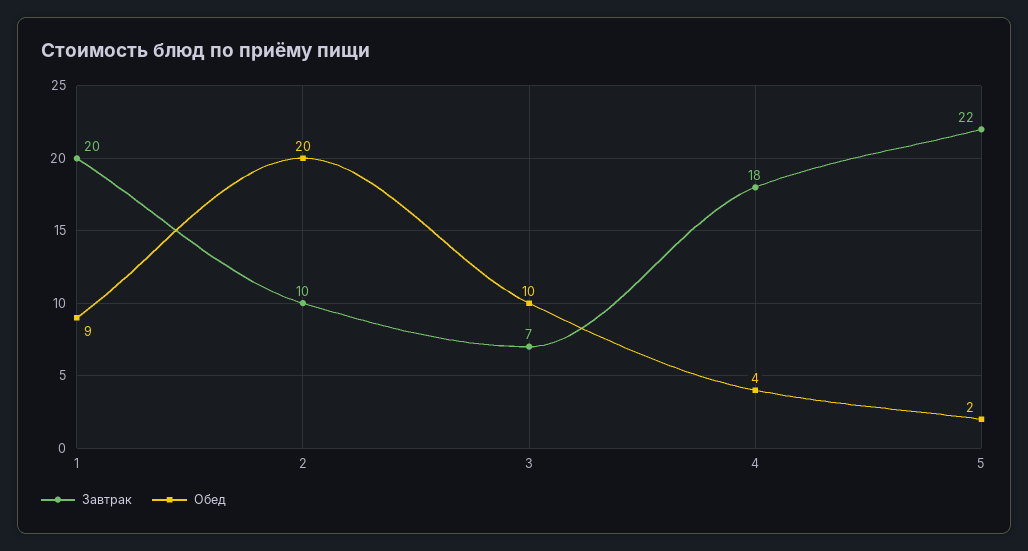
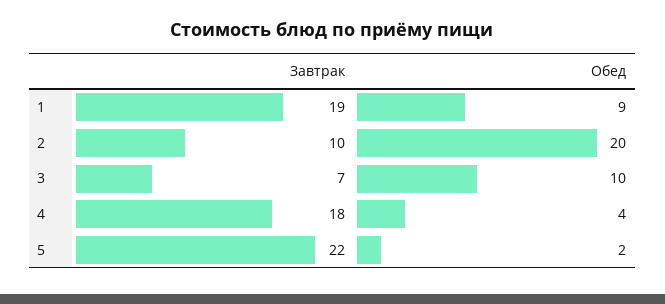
  {
    "Завтрак": {
-     "1": 20,
+     "1": 19,
      "2": 10,
      "3": 7,
      "4": 18,
      "5": 22
    },
    "Обед": {
      "1": 9,
      "2": 20,
      "3": 10,
      "4": 4,
      "5": 2
    }
  }

